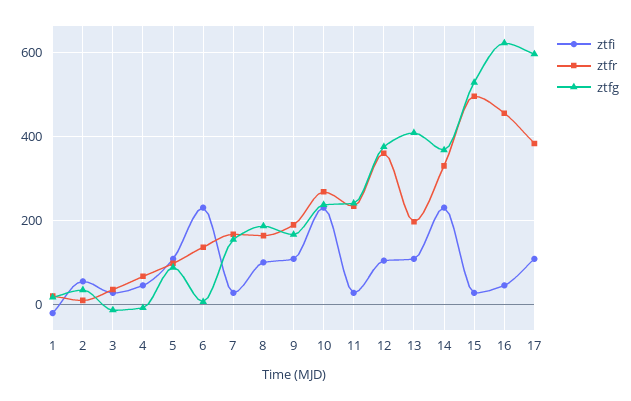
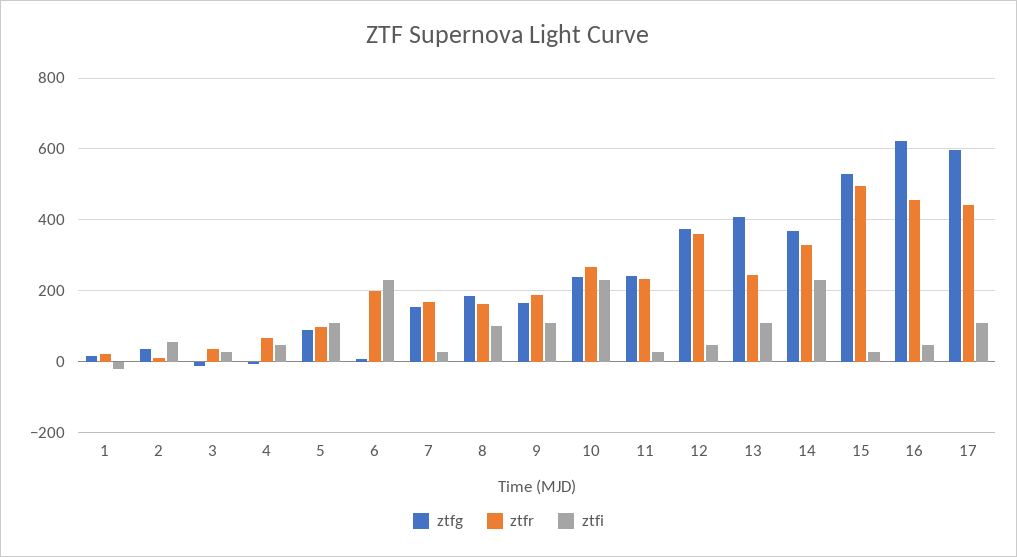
  {
    "ztfi": {
      "1": -20,
      "2": 60,
      "3": 20,
      "4": 40,
      "5": 100,
      "6": 240,
      "7": 20,
      "8": 100,
      "9": 100,
      "10": 240,
      "11": 20,
-     "12": 100,
+     "12": 40,
      "13": 100,
      "14": 240,
      "15": 20,
      "16": 40,
      "17": 100
    },
    "ztfr": {
      "1": 20,
      "2": 0,
      "3": 40,
      "4": 60,
      "5": 100,
-     "6": 140,
+     "6": 200,
      "7": 160,
      "8": 160,
      "9": 180,
      "10": 260,
      "11": 240,
      "12": 360,
-     "13": 200,
+     "13": 240,
      "14": 320,
      "15": 500,
      "16": 460,
-     "17": 380
+     "17": 440
    },
    "ztfg": {
      "1": 20,
      "2": 40,
      "3": -20,
      "4": 0,
      "5": 80,
      "6": 0,
      "7": 160,
      "8": 180,
      "9": 160,
      "10": 240,
      "11": 240,
      "12": 380,
      "13": 400,
      "14": 360,
      "15": 520,
      "16": 620,
      "17": 600
    }
  }

